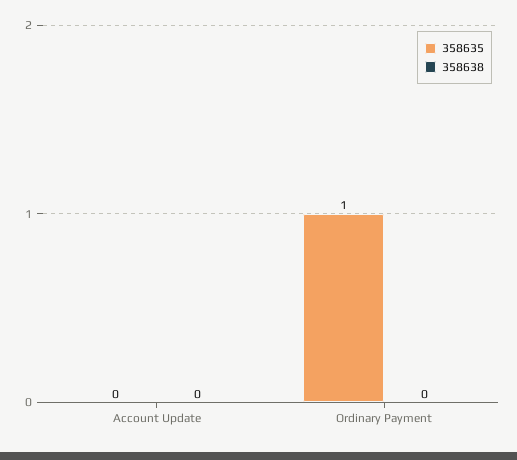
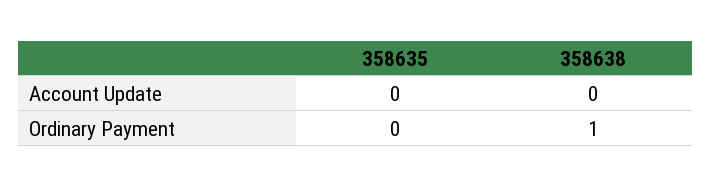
  {
    "358635": {
      "Account Update": 0,
-     "Ordinary Payment": 1
+     "Ordinary Payment": 0
    },
    "358638": {
      "Account Update": 0,
-     "Ordinary Payment": 0
+     "Ordinary Payment": 1
    }
  }

